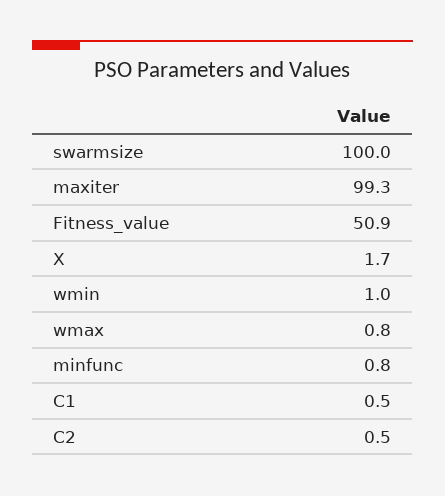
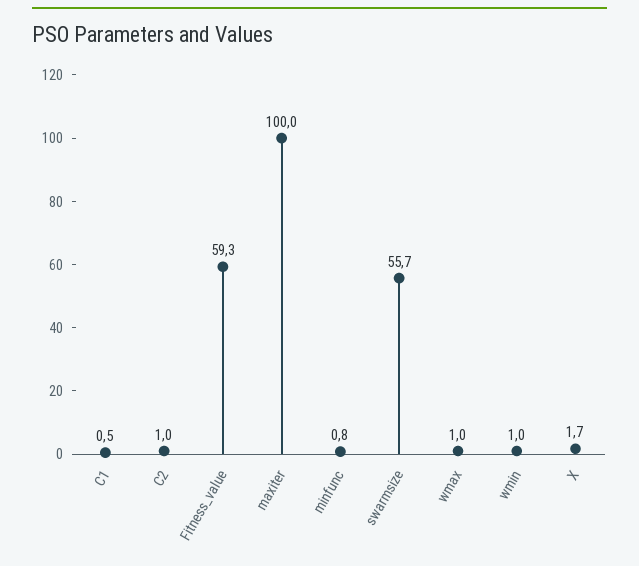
  {
-   "swarmsize": 100,
+   "swarmsize": 55.7,
-   "maxiter": 99.3,
+   "maxiter": 100,
-   "Fitness_value": 50.9,
+   "Fitness_value": 59.3,
    "X": 1.7,
    "wmin": 1,
-   "wmax": 0.8,
+   "wmax": 1,
    "minfunc": 0.8,
    "C1": 0.5,
-   "C2": 0.5
+   "C2": 1
  }

